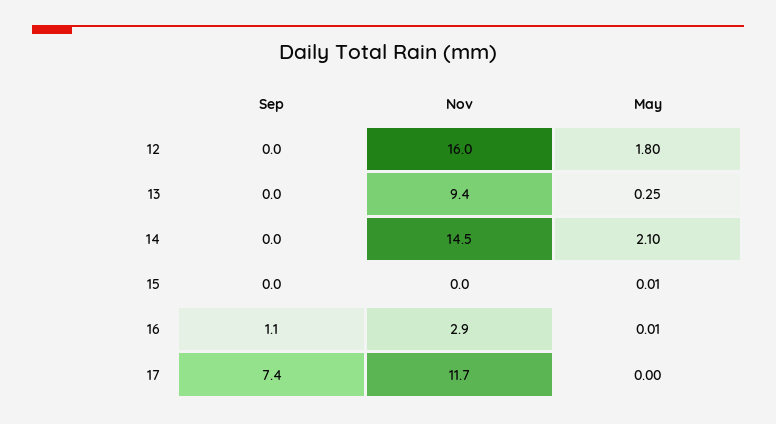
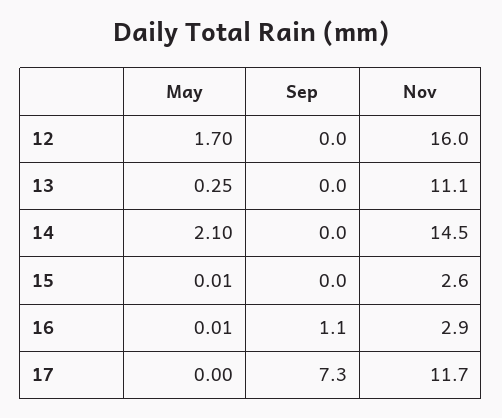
  {
    "Sep": {
      "12": 0,
      "13": 0,
      "14": 0,
      "15": 0,
      "16": 1.1,
-     "17": 7.4
+     "17": 7.3
    },
    "Nov": {
      "12": 16,
-     "13": 9.4,
+     "13": 11.1,
      "14": 14.5,
-     "15": 0,
+     "15": 2.6,
      "16": 2.9,
      "17": 11.7
    },
    "May": {
-     "12": 1.8,
+     "12": 1.7,
      "13": 0.25,
      "14": 2.1,
      "15": 0.01,
      "16": 0.01,
      "17": 0
    }
  }

